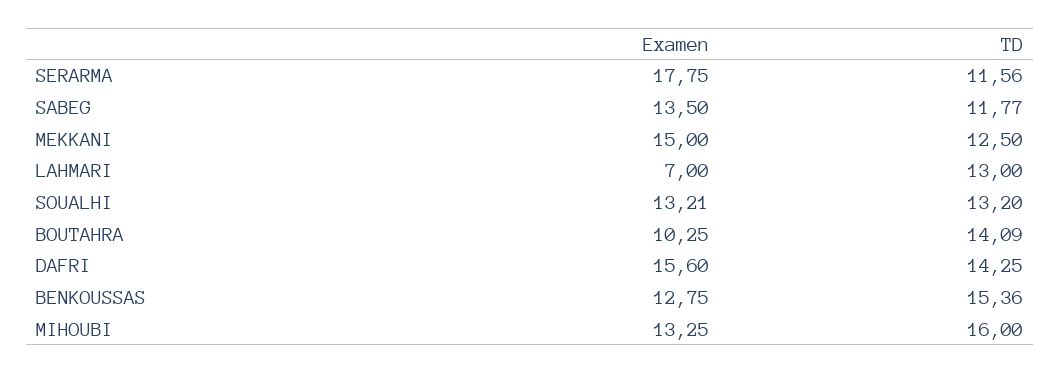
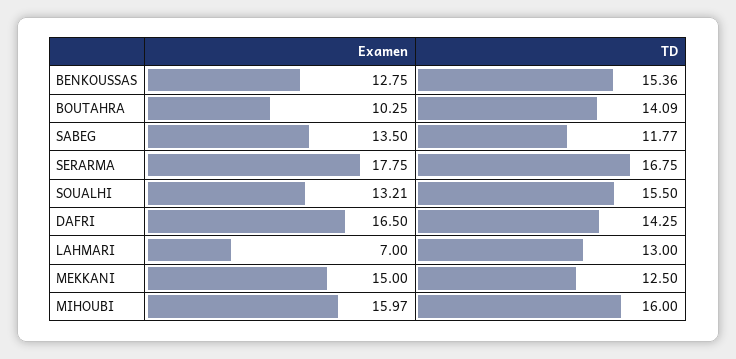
  {
    "Examen": {
      "SERARMA": 17.75,
      "SABEG": 13.5,
      "MEKKANI": 15,
      "LAHMARI": 7,
      "SOUALHI": 13.21,
      "BOUTAHRA": 10.25,
-     "DAFRI": 15.6,
+     "DAFRI": 16.5,
      "BENKOUSSAS": 12.75,
-     "MIHOUBI": 13.25
+     "MIHOUBI": 15.97
    },
    "TD": {
-     "SERARMA": 11.56,
+     "SERARMA": 16.75,
      "SABEG": 11.77,
      "MEKKANI": 12.5,
      "LAHMARI": 13,
-     "SOUALHI": 13.2,
+     "SOUALHI": 15.5,
      "BOUTAHRA": 14.09,
      "DAFRI": 14.25,
      "BENKOUSSAS": 15.36,
      "MIHOUBI": 16
    }
  }

